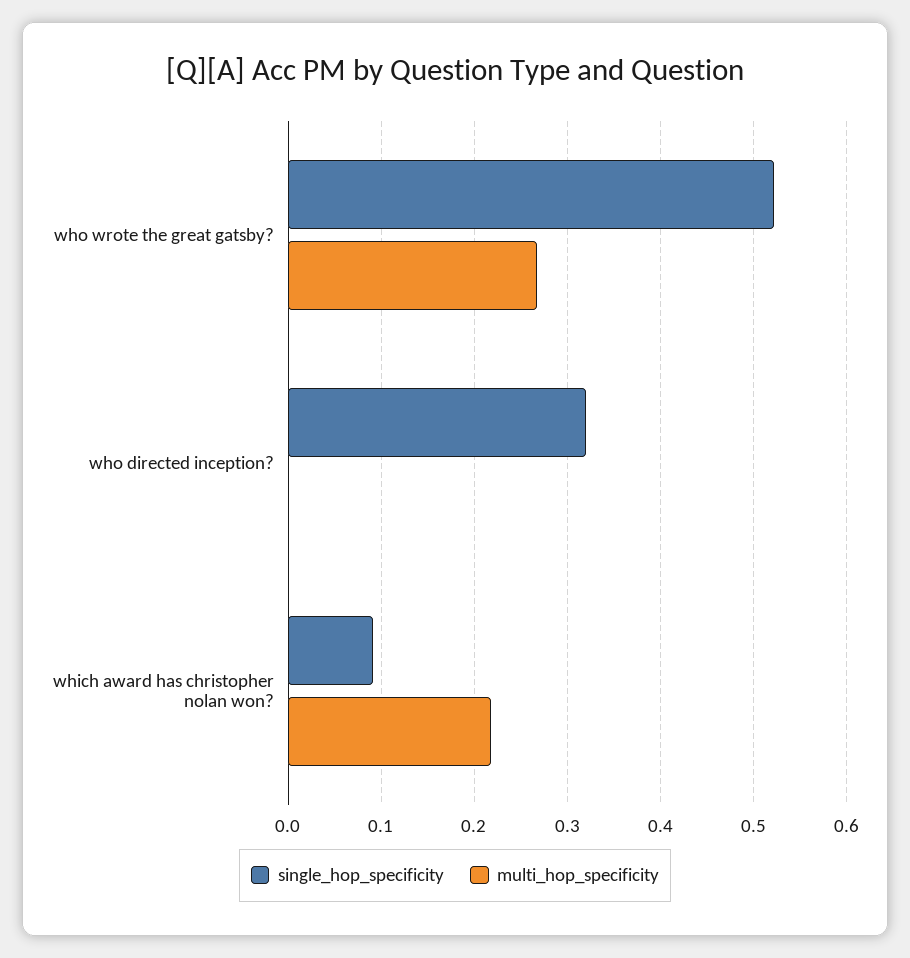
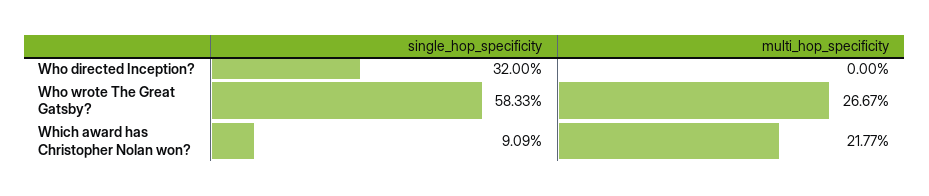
  {
    "single_hop_specificity": {
-     "who wrote the great gatsby?": 0.52,
+     "who wrote the great gatsby?": 0.5833,
      "who directed inception?": 0.32,
      "which award has christopher nolan won?": 0.0909
    },
    "multi_hop_specificity": {
      "who wrote the great gatsby?": 0.2667,
      "who directed inception?": 0,
      "which award has christopher nolan won?": 0.2177
    }
  }

